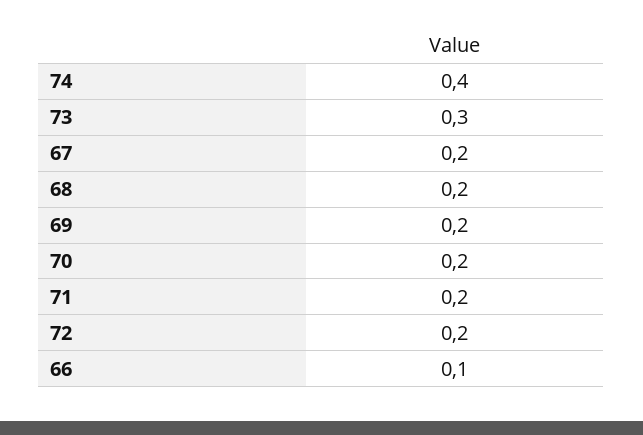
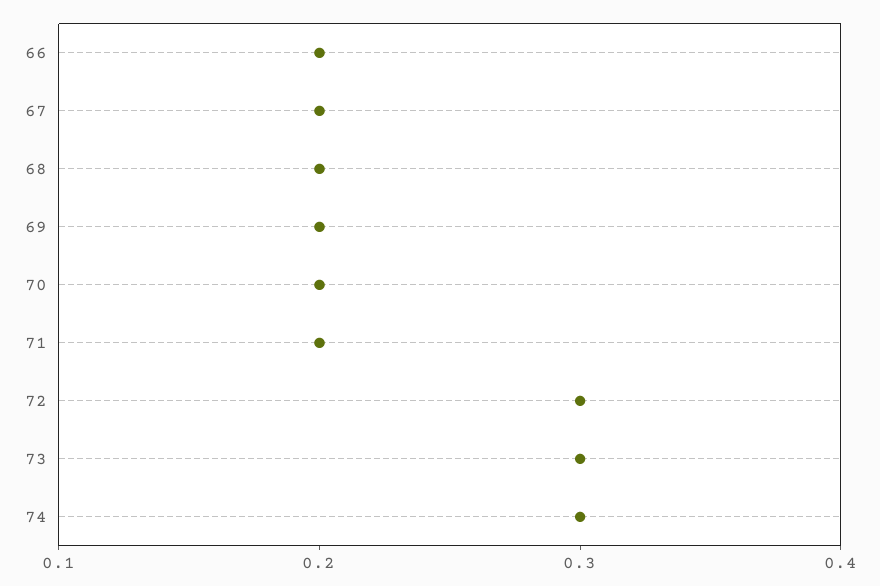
  {
-   "74": 0.4,
+   "74": 0.3,
    "73": 0.3,
    "67": 0.2,
    "68": 0.2,
    "69": 0.2,
    "70": 0.2,
    "71": 0.2,
-   "72": 0.2,
+   "72": 0.3,
-   "66": 0.1
+   "66": 0.2
  }

